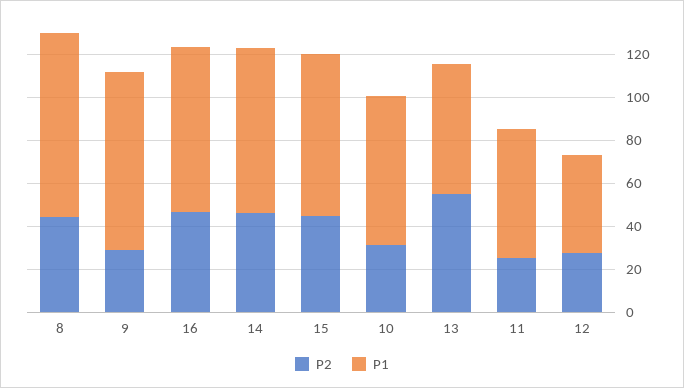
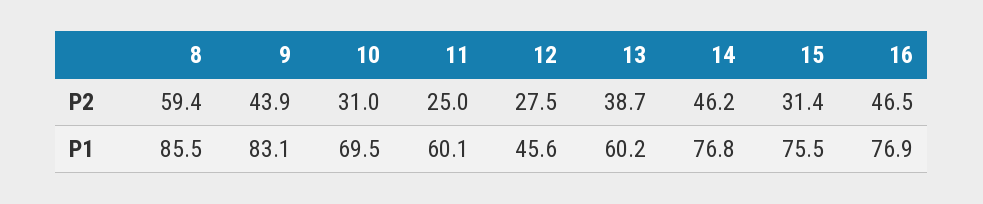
  {
    "P2": {
-     "8": 45,
+     "8": 59.4,
-     "9": 30,
+     "9": 43.9,
      "16": 46.5,
      "14": 46.2,
-     "15": 45,
+     "15": 31.4,
      "10": 31,
-     "13": 55,
+     "13": 38.7,
      "11": 25,
      "12": 27.5
    },
    "P1": {
      "8": 85.5,
      "9": 83.1,
      "16": 76.9,
      "14": 76.8,
      "15": 75.5,
      "10": 69.5,
      "13": 60.2,
      "11": 60.1,
      "12": 45.6
    }
  }

